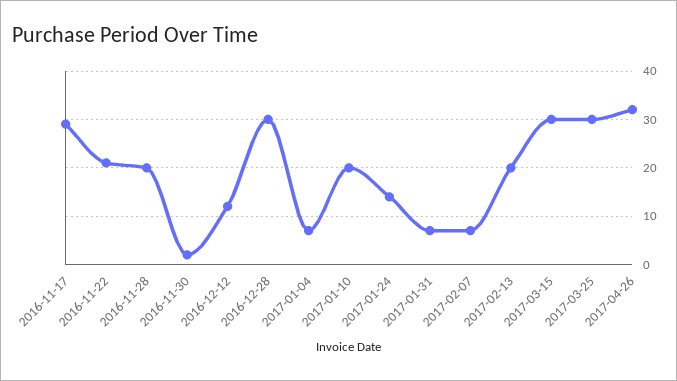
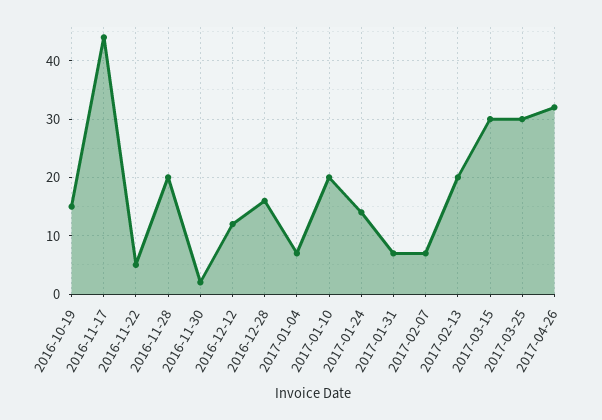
  {
-   "2016-11-17": 30,
+   "2016-11-17": 45,
-   "2016-11-22": 20,
+   "2016-11-22": 5,
    "2016-11-28": 20,
    "2016-11-30": 0,
    "2016-12-12": 10,
-   "2016-12-28": 30,
+   "2016-12-28": 15,
    "2017-01-04": 5,
    "2017-01-10": 20,
    "2017-01-24": 15,
    "2017-01-31": 5,
    "2017-02-07": 5,
    "2017-02-13": 20,
    "2017-03-15": 30,
    "2017-03-25": 30,
-   "2017-04-26": 30
+   "2017-04-26": 30,
+   "2016-10-19": 15
  }

